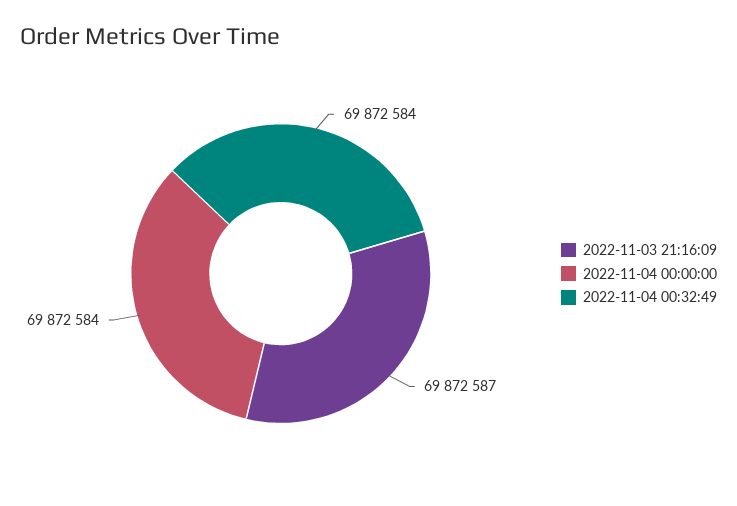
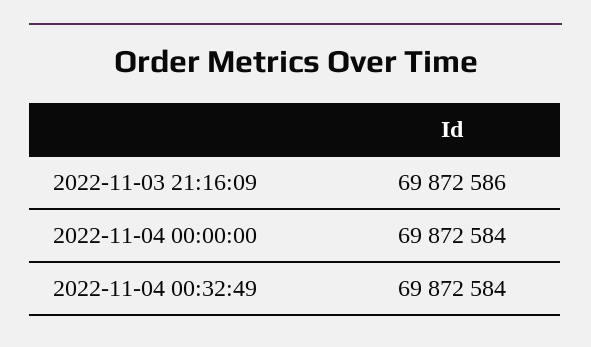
  {
-   "2022-11-03 21:16:09": 69872587,
+   "2022-11-03 21:16:09": 69872586,
    "2022-11-04 00:00:00": 69872584,
    "2022-11-04 00:32:49": 69872584
  }

